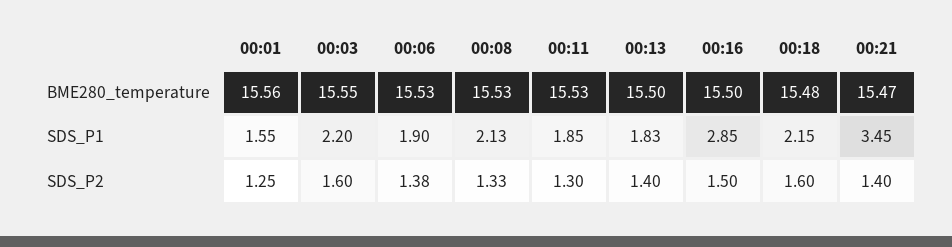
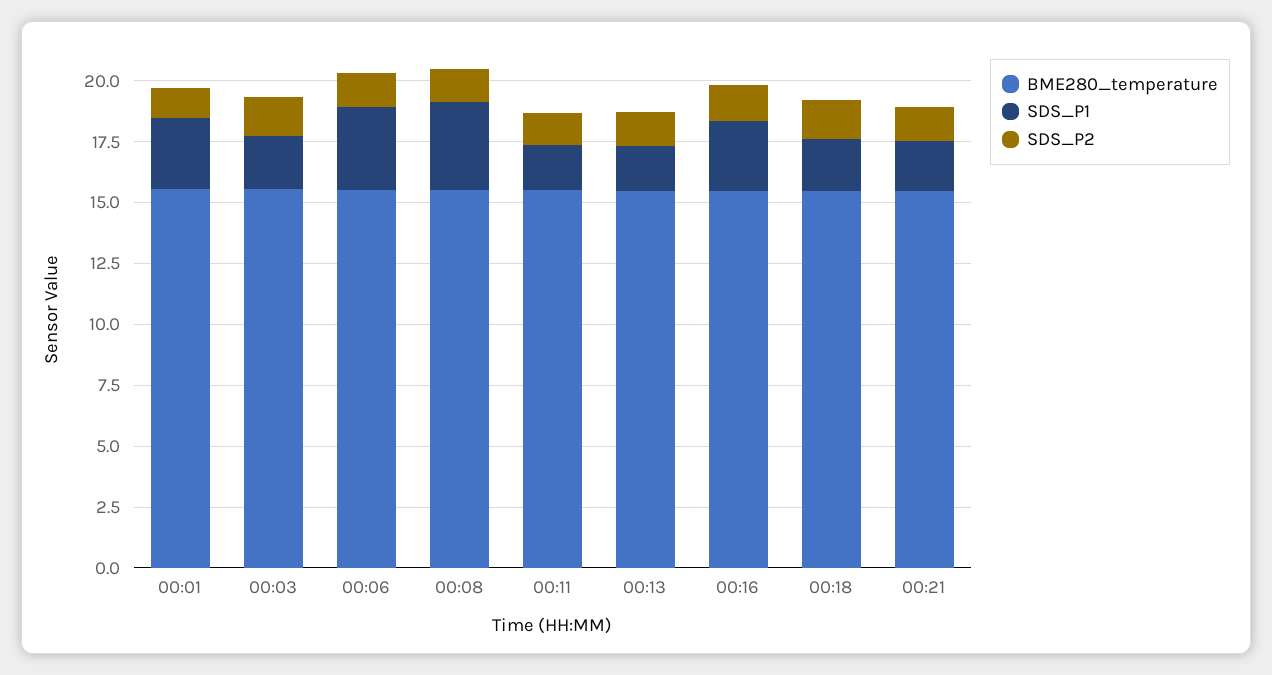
  {
    "BME280_temperature": {
      "00:01": 15.56,
      "00:03": 15.55,
      "00:06": 15.53,
      "00:08": 15.53,
      "00:11": 15.53,
      "00:13": 15.5,
      "00:16": 15.5,
      "00:18": 15.48,
      "00:21": 15.47
    },
    "SDS_P1": {
-     "00:01": 1.55,
+     "00:01": 3,
      "00:03": 2.2,
-     "00:06": 1.9,
+     "00:06": 3.5,
-     "00:08": 2.13,
+     "00:08": 3.5,
      "00:11": 1.85,
      "00:13": 1.83,
      "00:16": 2.85,
      "00:18": 2.15,
-     "00:21": 3.45
+     "00:21": 2
    },
    "SDS_P2": {
      "00:01": 1.25,
      "00:03": 1.6,
      "00:06": 1.38,
      "00:08": 1.33,
      "00:11": 1.3,
      "00:13": 1.4,
      "00:16": 1.5,
      "00:18": 1.6,
      "00:21": 1.4
    }
  }

